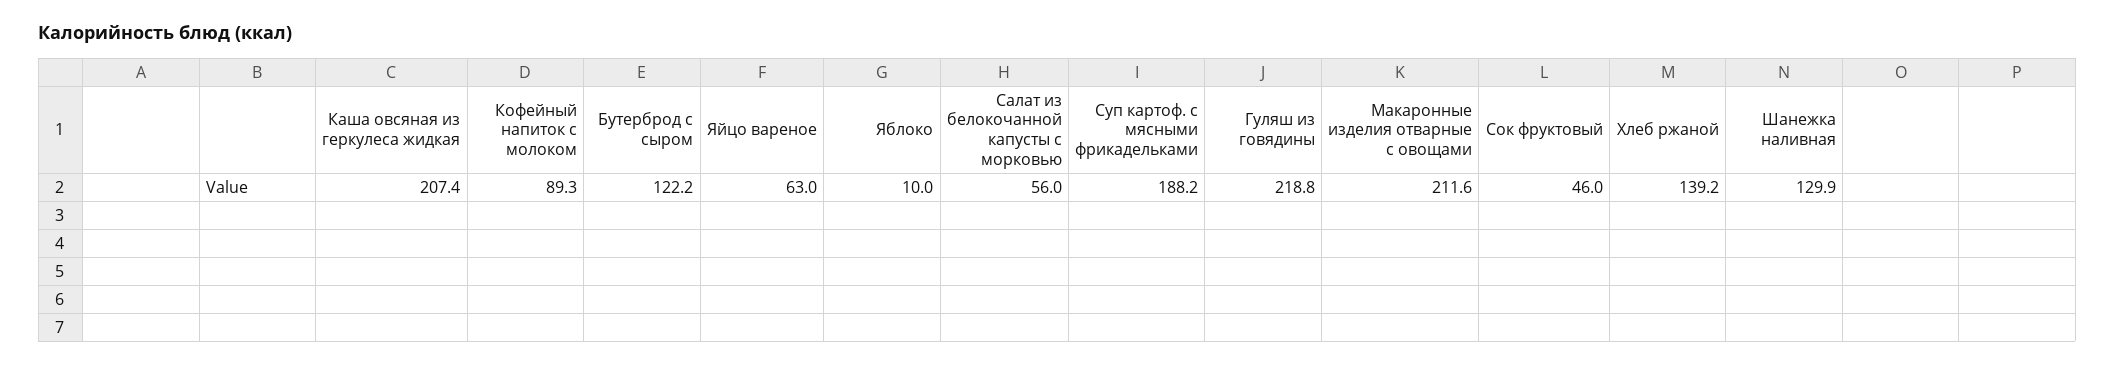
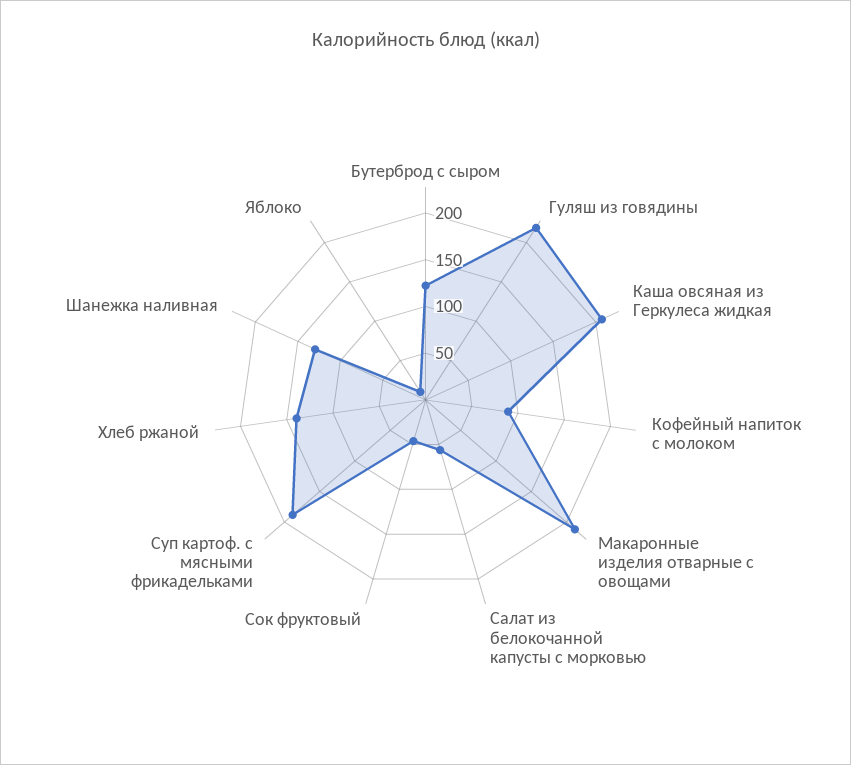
  {
    "Каша овсяная из геркулеса жидкая": 207.4,
    "Кофейный напиток с молоком": 89.3,
    "Бутерброд с сыром": 122.2,
-   "Яйцо вареное": 63,
    "Яблоко": 10,
    "Салат из белокочанной капусты с морковью": 56,
    "Суп картоф. с мясными фрикадельками": 188.2,
    "Гуляш из говядины": 218.8,
    "Макаронные изделия отварные с овощами": 211.6,
    "Сок фруктовый": 46,
    "Хлеб ржаной": 139.2,
    "Шанежка наливная": 129.9
  }

